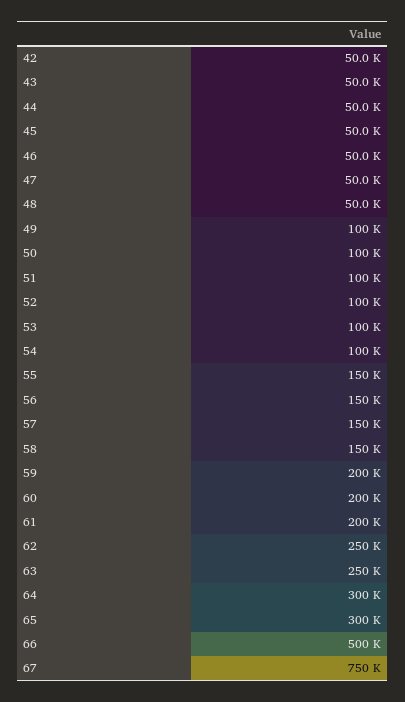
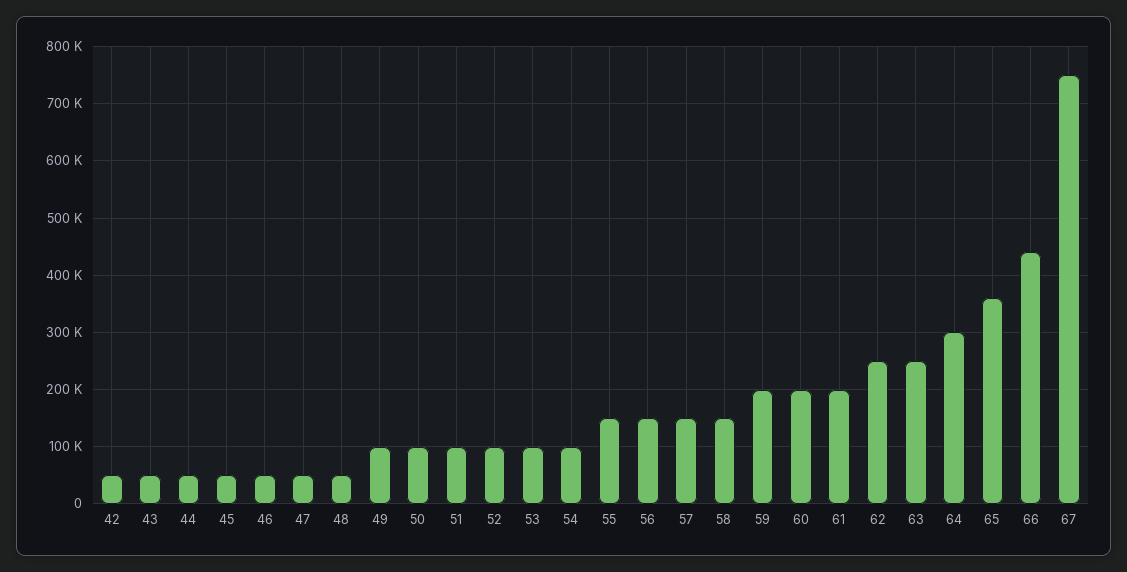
  {
    "42": 50000,
    "43": 50000,
    "44": 50000,
    "45": 50000,
    "46": 50000,
    "47": 50000,
    "48": 50000,
    "49": 100000,
    "50": 100000,
    "51": 100000,
    "52": 100000,
    "53": 100000,
    "54": 100000,
    "55": 150000,
    "56": 150000,
    "57": 150000,
    "58": 150000,
    "59": 200000,
    "60": 200000,
    "61": 200000,
    "62": 250000,
    "63": 250000,
    "64": 300000,
-   "65": 300000,
+   "65": 360000,
-   "66": 500000,
+   "66": 440000,
    "67": 750000
  }

